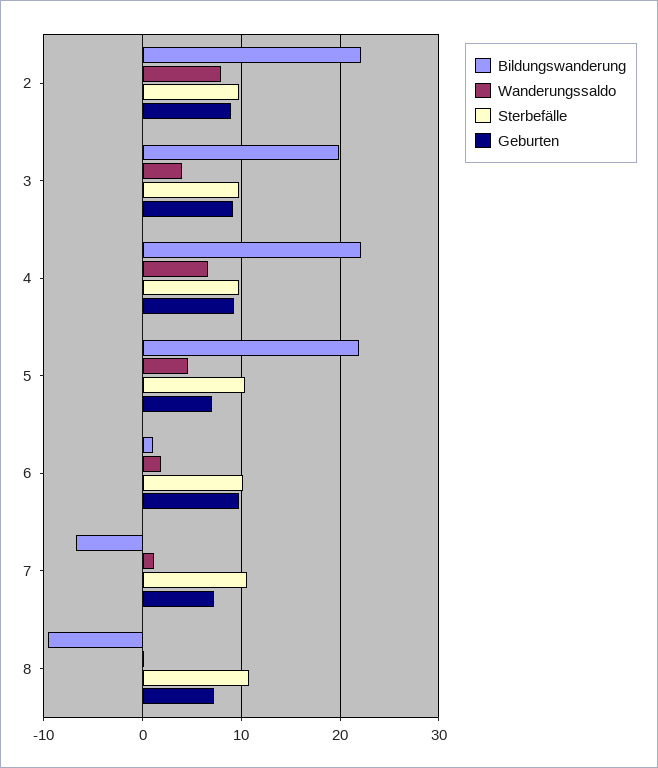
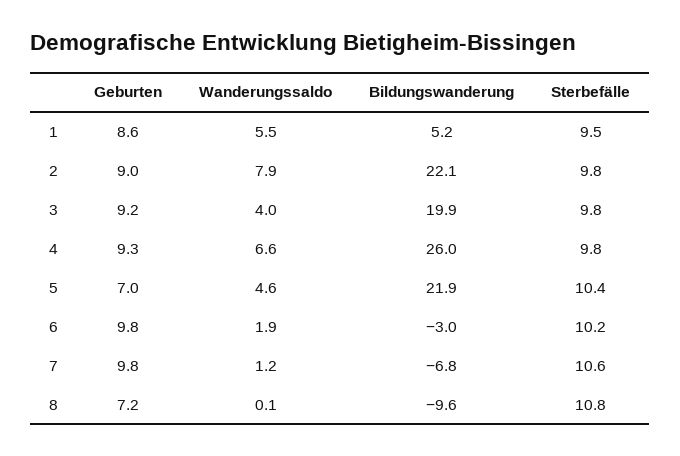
  {
    "Bildungswanderung": {
      "2": 22.1,
      "3": 19.9,
-     "4": 22,
+     "4": 26,
      "5": 21.9,
-     "6": 1,
+     "6": -3,
      "7": -6.8,
-     "8": -9.6
+     "8": -9.6,
+     "1": 5.2
    },
    "Wanderungssaldo": {
      "2": 7.9,
      "3": 4,
      "4": 6.6,
      "5": 4.6,
      "6": 1.9,
      "7": 1.2,
-     "8": 0.1
+     "8": 0.1,
+     "1": 5.5
    },
    "Sterbefälle": {
      "2": 9.8,
      "3": 9.8,
      "4": 9.8,
      "5": 10.4,
      "6": 10.2,
      "7": 10.6,
-     "8": 10.8
+     "8": 10.8,
+     "1": 9.5
    },
    "Geburten": {
      "2": 9,
      "3": 9.2,
      "4": 9.3,
      "5": 7,
      "6": 9.8,
-     "7": 7,
+     "7": 9.8,
-     "8": 7.2
+     "8": 7.2,
+     "1": 8.6
    }
  }

